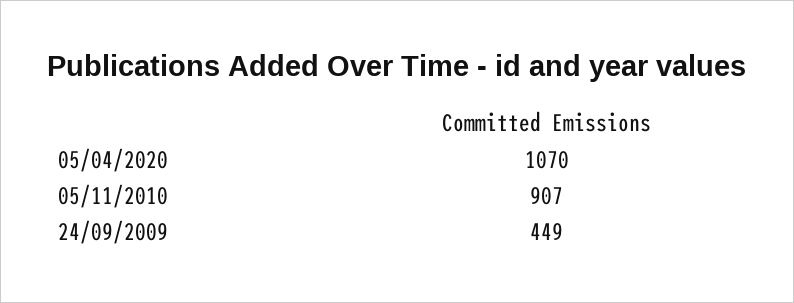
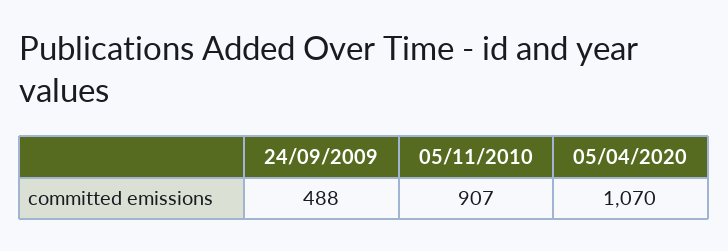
  {
    "05/04/2020": 1070,
    "05/11/2010": 907,
-   "24/09/2009": 449
+   "24/09/2009": 488
  }

